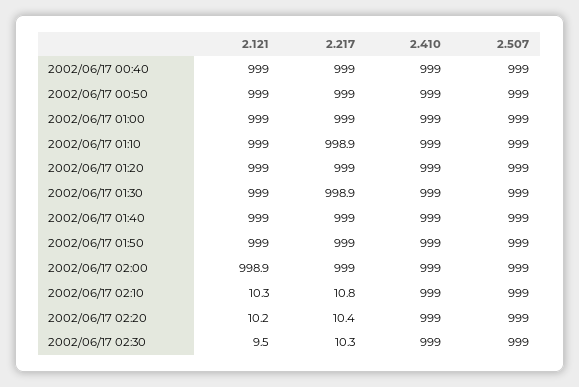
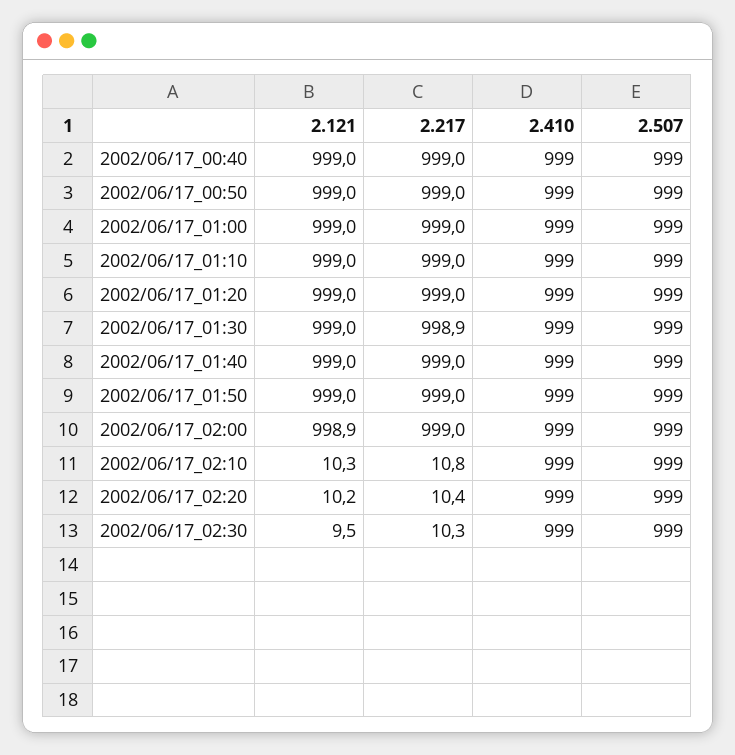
  {
    "2.121": {
      "2002/06/17 00:40": 999,
      "2002/06/17 00:50": 999,
      "2002/06/17 01:00": 999,
      "2002/06/17 01:10": 999,
      "2002/06/17 01:20": 999,
      "2002/06/17 01:30": 999,
      "2002/06/17 01:40": 999,
      "2002/06/17 01:50": 999,
      "2002/06/17 02:00": 998.9,
      "2002/06/17 02:10": 10.3,
      "2002/06/17 02:20": 10.2,
      "2002/06/17 02:30": 9.5
    },
    "2.217": {
      "2002/06/17 00:40": 999,
      "2002/06/17 00:50": 999,
      "2002/06/17 01:00": 999,
-     "2002/06/17 01:10": 998.9,
+     "2002/06/17 01:10": 999,
      "2002/06/17 01:20": 999,
      "2002/06/17 01:30": 998.9,
      "2002/06/17 01:40": 999,
      "2002/06/17 01:50": 999,
      "2002/06/17 02:00": 999,
      "2002/06/17 02:10": 10.8,
      "2002/06/17 02:20": 10.4,
      "2002/06/17 02:30": 10.3
    },
    "2.410": {
      "2002/06/17 00:40": 999,
      "2002/06/17 00:50": 999,
      "2002/06/17 01:00": 999,
      "2002/06/17 01:10": 999,
      "2002/06/17 01:20": 999,
      "2002/06/17 01:30": 999,
      "2002/06/17 01:40": 999,
      "2002/06/17 01:50": 999,
      "2002/06/17 02:00": 999,
      "2002/06/17 02:10": 999,
      "2002/06/17 02:20": 999,
      "2002/06/17 02:30": 999
    },
    "2.507": {
      "2002/06/17 00:40": 999,
      "2002/06/17 00:50": 999,
      "2002/06/17 01:00": 999,
      "2002/06/17 01:10": 999,
      "2002/06/17 01:20": 999,
      "2002/06/17 01:30": 999,
      "2002/06/17 01:40": 999,
      "2002/06/17 01:50": 999,
      "2002/06/17 02:00": 999,
      "2002/06/17 02:10": 999,
      "2002/06/17 02:20": 999,
      "2002/06/17 02:30": 999
    }
  }

